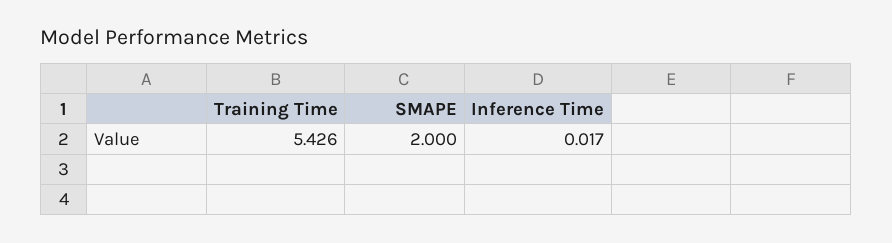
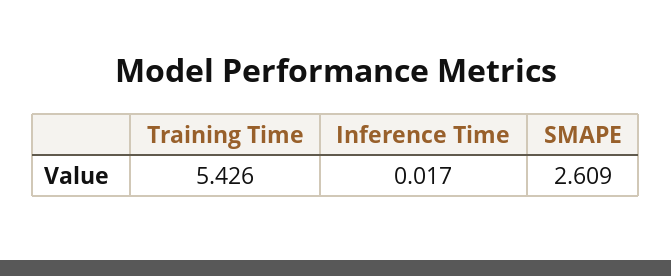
  {
    "Training Time": 5.426,
-   "SMAPE": 2,
+   "SMAPE": 2.609,
    "Inference Time": 0.017
  }

